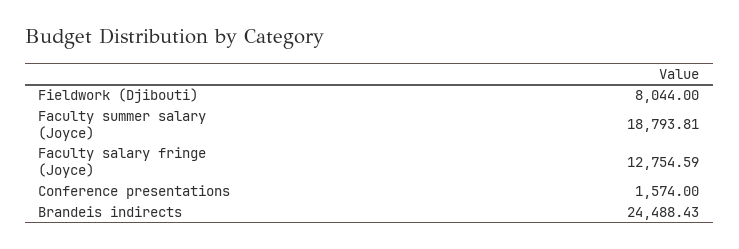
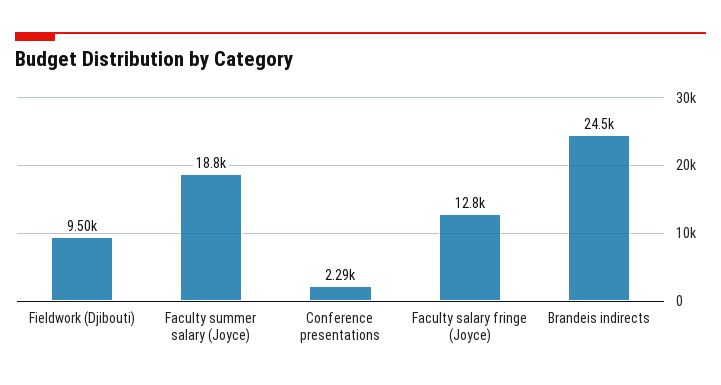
  {
-   "Fieldwork (Djibouti)": 8044,
+   "Fieldwork (Djibouti)": 9500,
    "Faculty summer salary (Joyce)": 18793.81,
    "Faculty salary fringe (Joyce)": 12754.59,
-   "Conference presentations": 1574,
+   "Conference presentations": 2290,
    "Brandeis indirects": 24488.43
  }

